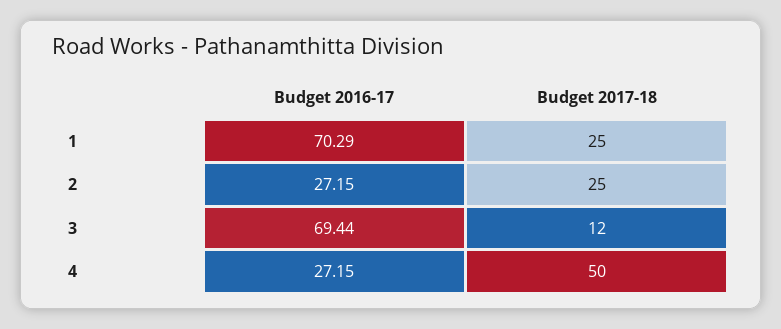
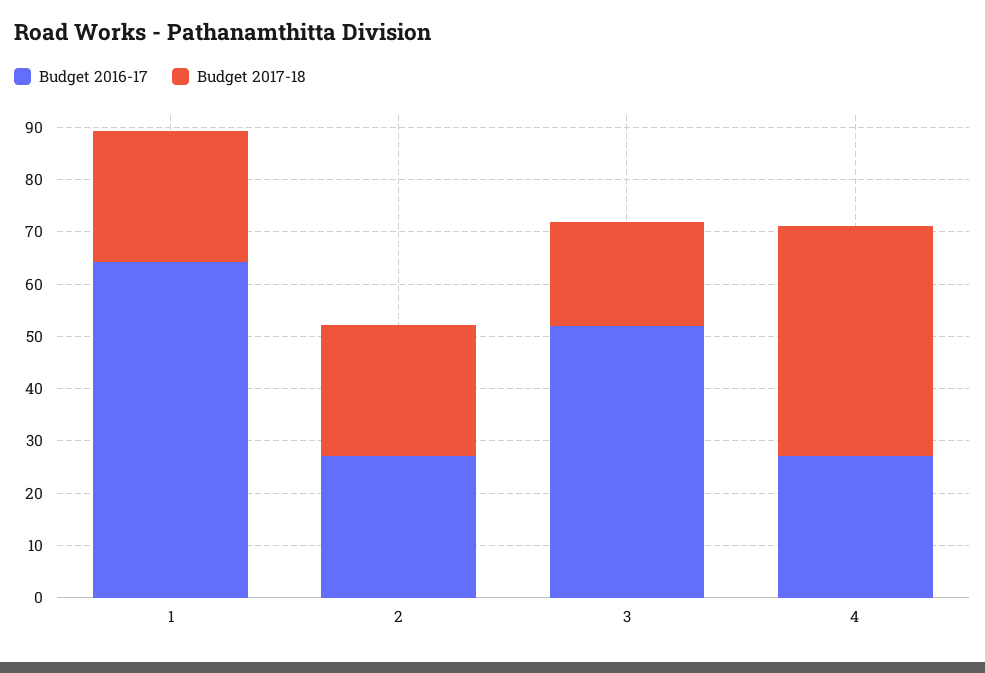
  {
    "Budget 2016-17": {
-     "1": 70.29,
+     "1": 64,
      "2": 27.15,
-     "3": 69.44,
+     "3": 52,
      "4": 27.15
    },
    "Budget 2017-18": {
      "1": 25,
      "2": 25,
-     "3": 12,
+     "3": 20,
-     "4": 50
+     "4": 44
    }
  }

